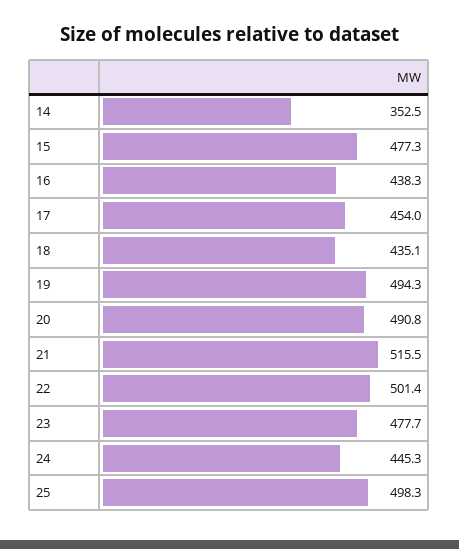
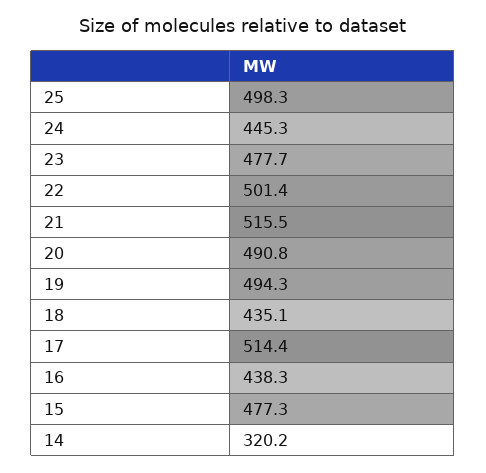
  {
-   "14": 352.5,
+   "14": 320.2,
    "15": 477.3,
    "16": 438.3,
-   "17": 454,
+   "17": 514.4,
    "18": 435.1,
    "19": 494.3,
    "20": 490.8,
    "21": 515.5,
    "22": 501.4,
    "23": 477.7,
    "24": 445.3,
    "25": 498.3
  }

